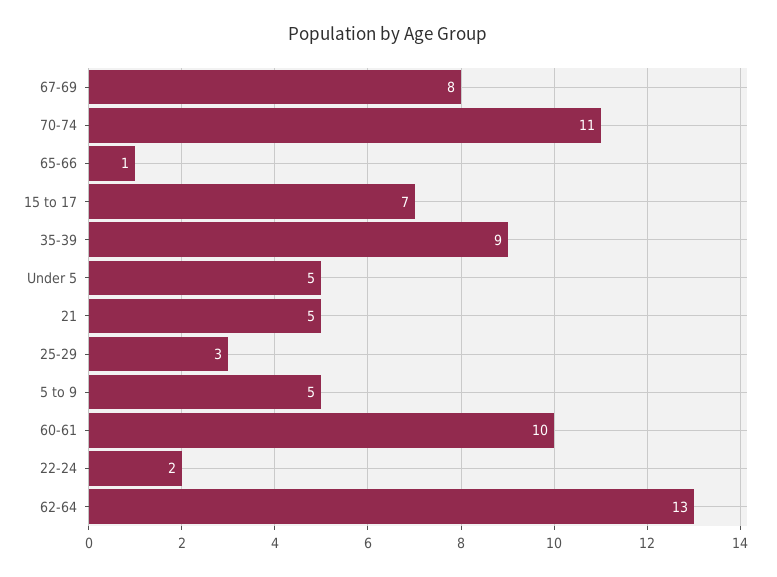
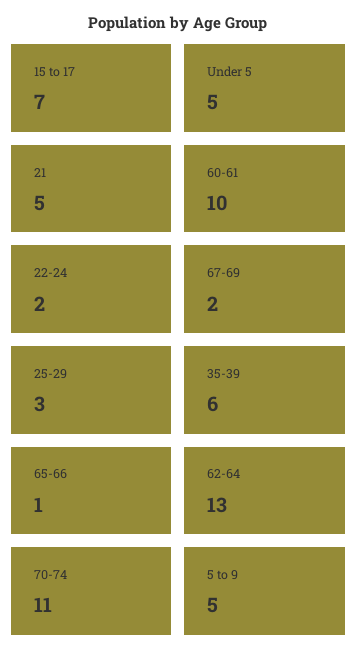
  {
-   "67-69": 8,
+   "67-69": 2,
    "70-74": 11,
    "65-66": 1,
    "15 to 17": 7,
-   "35-39": 9,
+   "35-39": 6,
    "Under 5": 5,
    "21": 5,
    "25-29": 3,
    "5 to 9": 5,
    "60-61": 10,
    "22-24": 2,
    "62-64": 13
  }

